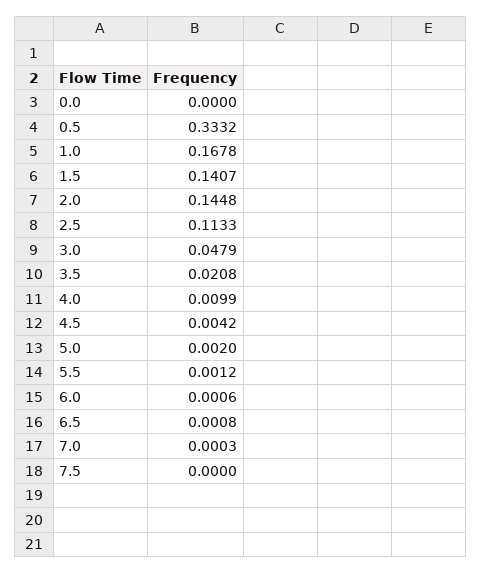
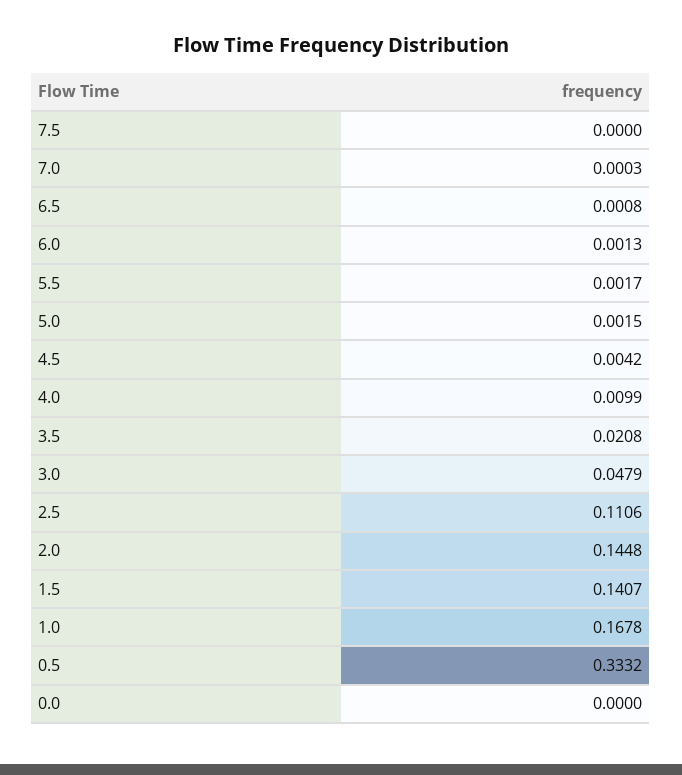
  {
    "0.0": 0,
    "0.5": 0.3332,
    "1.0": 0.1678,
    "1.5": 0.1407,
    "2.0": 0.1448,
-   "2.5": 0.1133,
+   "2.5": 0.1106,
    "3.0": 0.0479,
    "3.5": 0.0208,
    "4.0": 0.0099,
    "4.5": 0.0042,
-   "5.0": 0.002,
+   "5.0": 0.0015,
-   "5.5": 0.0012,
+   "5.5": 0.0017,
-   "6.0": 0.0006,
+   "6.0": 0.0013,
    "6.5": 0.0008,
    "7.0": 0.0003,
    "7.5": 0
  }

